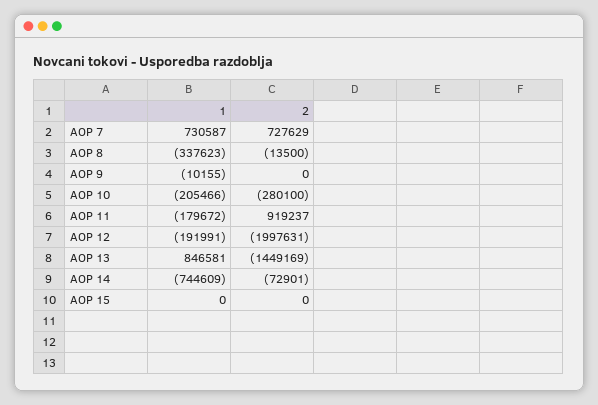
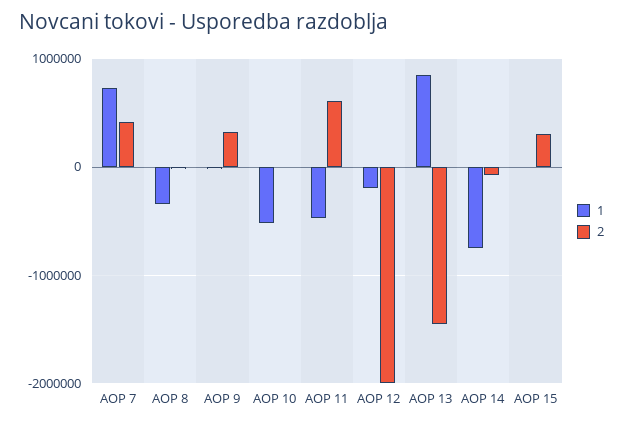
  {
    "1": {
      "AOP 7": 730587,
      "AOP 8": -337623,
      "AOP 9": -10155,
-     "AOP 10": -205466,
+     "AOP 10": -500000,
-     "AOP 11": -179672,
+     "AOP 11": -500000,
      "AOP 12": -191991,
      "AOP 13": 846581,
      "AOP 14": -744609,
      "AOP 15": 0
    },
    "2": {
-     "AOP 7": 727629,
+     "AOP 7": 400000,
      "AOP 8": -13500,
-     "AOP 9": 0,
+     "AOP 9": 300000,
-     "AOP 10": -280100,
+     "AOP 10": 0,
-     "AOP 11": 919237,
+     "AOP 11": 600000,
      "AOP 12": -1997631,
      "AOP 13": -1449169,
      "AOP 14": -72901,
-     "AOP 15": 0
+     "AOP 15": 300000
    }
  }

